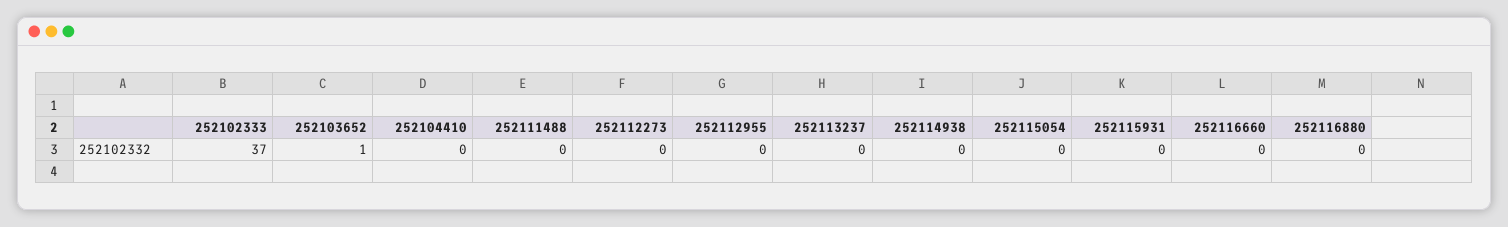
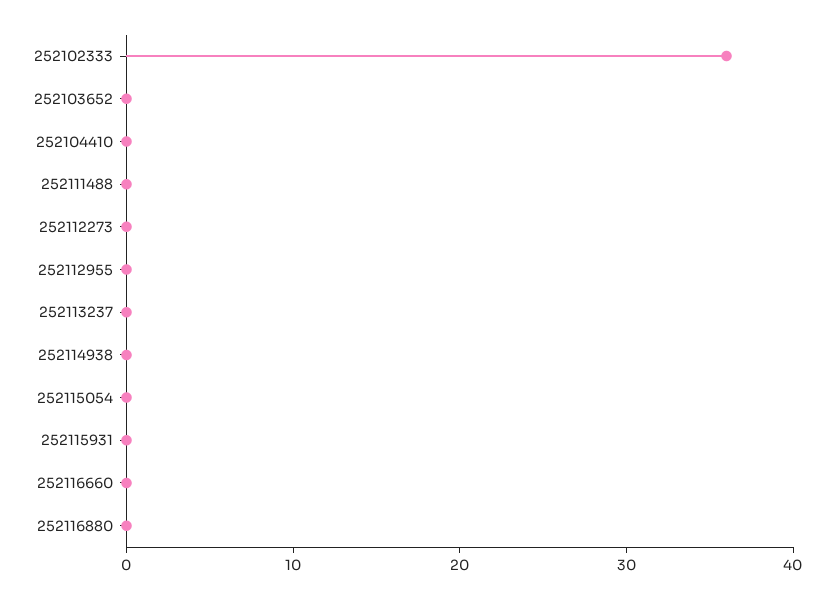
  {
-   "252102333": 37,
+   "252102333": 36,
-   "252103652": 1,
+   "252103652": 0,
    "252104410": 0,
    "252111488": 0,
    "252112273": 0,
    "252112955": 0,
    "252113237": 0,
    "252114938": 0,
    "252115054": 0,
    "252115931": 0,
    "252116660": 0,
    "252116880": 0
  }

